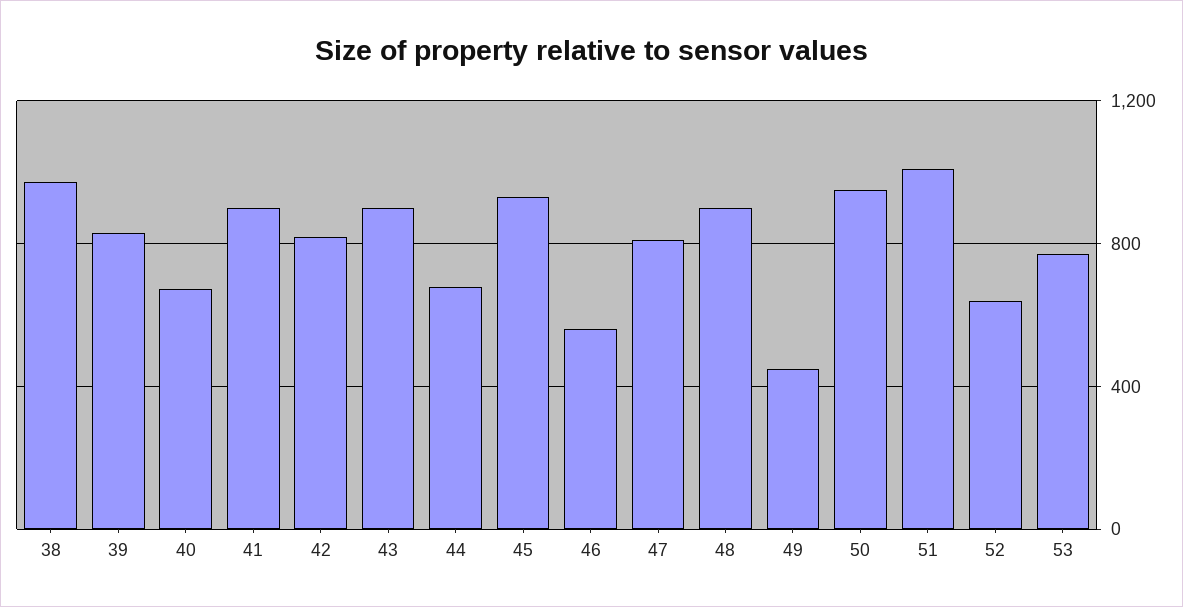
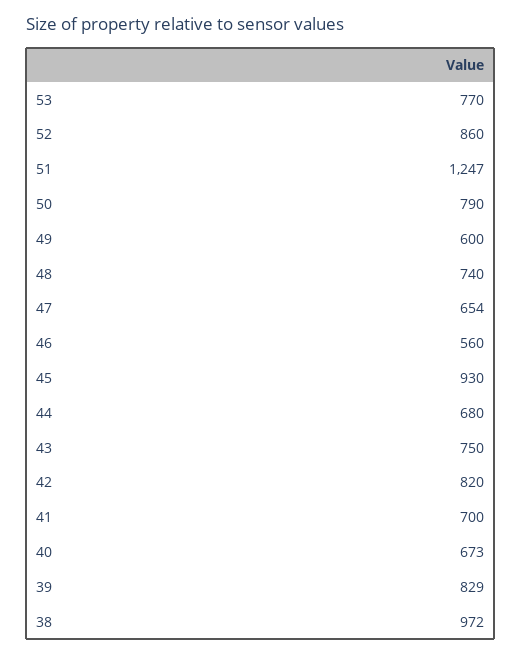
  {
    "38": 972,
    "39": 829,
    "40": 673,
-   "41": 900,
+   "41": 700,
    "42": 820,
-   "43": 900,
+   "43": 750,
    "44": 680,
    "45": 930,
    "46": 560,
-   "47": 800,
+   "47": 654,
-   "48": 900,
+   "48": 740,
-   "49": 450,
+   "49": 600,
-   "50": 950,
+   "50": 790,
-   "51": 1000,
+   "51": 1247,
-   "52": 650,
+   "52": 860,
    "53": 770
  }

